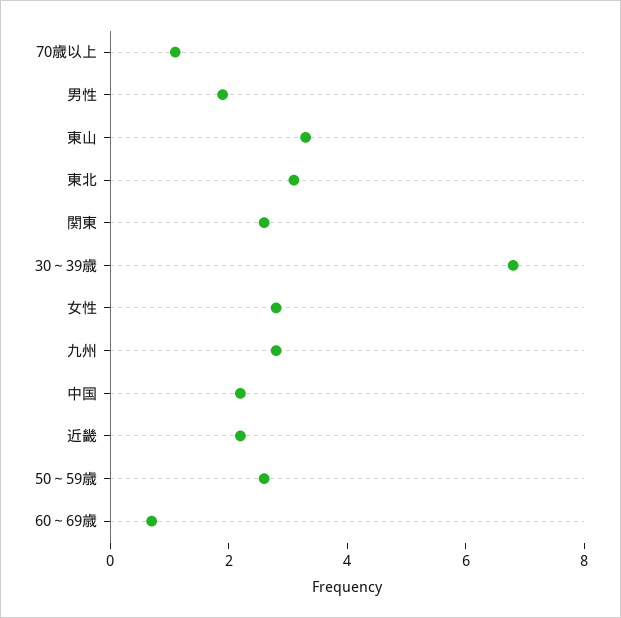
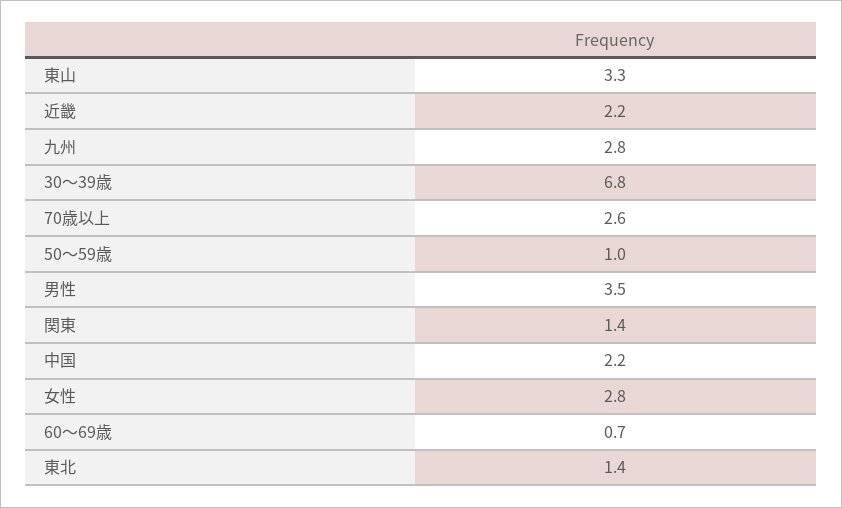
  {
-   "70歳以上": 1,
+   "70歳以上": 2.6,
-   "男性": 2,
+   "男性": 3.5,
    "東山": 3.3,
-   "東北": 3,
+   "東北": 1.4,
-   "関東": 2.5,
+   "関東": 1.4,
    "30～39歳": 6.8,
    "女性": 2.8,
    "九州": 2.8,
    "中国": 2.2,
    "近畿": 2.2,
-   "50～59歳": 2.5,
+   "50～59歳": 1,
    "60～69歳": 0.7
  }

